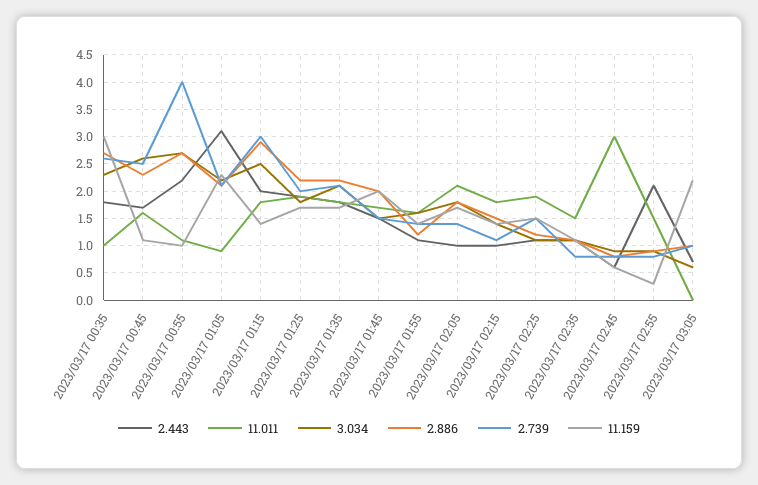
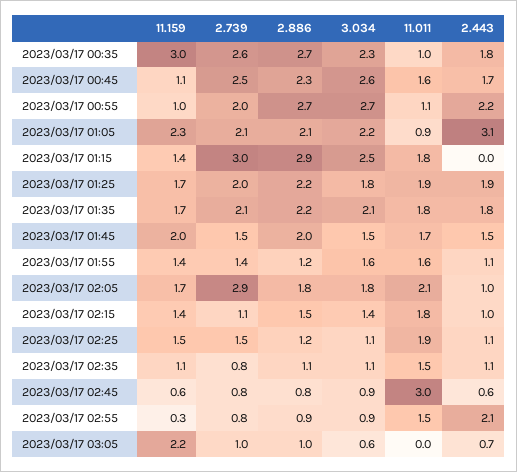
  {
    "2.443": {
      "2023/03/17 00:35": 1.8,
      "2023/03/17 00:45": 1.7,
      "2023/03/17 00:55": 2.2,
      "2023/03/17 01:05": 3.1,
-     "2023/03/17 01:15": 2,
+     "2023/03/17 01:15": 0,
      "2023/03/17 01:25": 1.9,
      "2023/03/17 01:35": 1.8,
      "2023/03/17 01:45": 1.5,
      "2023/03/17 01:55": 1.1,
      "2023/03/17 02:05": 1,
      "2023/03/17 02:15": 1,
      "2023/03/17 02:25": 1.1,
      "2023/03/17 02:35": 1.1,
      "2023/03/17 02:45": 0.6,
      "2023/03/17 02:55": 2.1,
      "2023/03/17 03:05": 0.7
    },
    "11.011": {
      "2023/03/17 00:35": 1,
      "2023/03/17 00:45": 1.6,
      "2023/03/17 00:55": 1.1,
      "2023/03/17 01:05": 0.9,
      "2023/03/17 01:15": 1.8,
      "2023/03/17 01:25": 1.9,
      "2023/03/17 01:35": 1.8,
      "2023/03/17 01:45": 1.7,
      "2023/03/17 01:55": 1.6,
      "2023/03/17 02:05": 2.1,
      "2023/03/17 02:15": 1.8,
      "2023/03/17 02:25": 1.9,
      "2023/03/17 02:35": 1.5,
      "2023/03/17 02:45": 3,
      "2023/03/17 02:55": 1.5,
      "2023/03/17 03:05": 0
    },
    "3.034": {
      "2023/03/17 00:35": 2.3,
      "2023/03/17 00:45": 2.6,
      "2023/03/17 00:55": 2.7,
      "2023/03/17 01:05": 2.2,
      "2023/03/17 01:15": 2.5,
      "2023/03/17 01:25": 1.8,
      "2023/03/17 01:35": 2.1,
      "2023/03/17 01:45": 1.5,
      "2023/03/17 01:55": 1.6,
      "2023/03/17 02:05": 1.8,
      "2023/03/17 02:15": 1.4,
      "2023/03/17 02:25": 1.1,
      "2023/03/17 02:35": 1.1,
      "2023/03/17 02:45": 0.9,
      "2023/03/17 02:55": 0.9,
      "2023/03/17 03:05": 0.6
    },
    "2.886": {
      "2023/03/17 00:35": 2.7,
      "2023/03/17 00:45": 2.3,
      "2023/03/17 00:55": 2.7,
      "2023/03/17 01:05": 2.1,
      "2023/03/17 01:15": 2.9,
      "2023/03/17 01:25": 2.2,
      "2023/03/17 01:35": 2.2,
      "2023/03/17 01:45": 2,
      "2023/03/17 01:55": 1.2,
      "2023/03/17 02:05": 1.8,
      "2023/03/17 02:15": 1.5,
      "2023/03/17 02:25": 1.2,
      "2023/03/17 02:35": 1.1,
      "2023/03/17 02:45": 0.8,
      "2023/03/17 02:55": 0.9,
      "2023/03/17 03:05": 1
    },
    "2.739": {
      "2023/03/17 00:35": 2.6,
      "2023/03/17 00:45": 2.5,
-     "2023/03/17 00:55": 4,
+     "2023/03/17 00:55": 2,
      "2023/03/17 01:05": 2.1,
      "2023/03/17 01:15": 3,
      "2023/03/17 01:25": 2,
      "2023/03/17 01:35": 2.1,
      "2023/03/17 01:45": 1.5,
      "2023/03/17 01:55": 1.4,
-     "2023/03/17 02:05": 1.5,
+     "2023/03/17 02:05": 2.9,
      "2023/03/17 02:15": 1.1,
      "2023/03/17 02:25": 1.5,
      "2023/03/17 02:35": 0.8,
      "2023/03/17 02:45": 0.8,
      "2023/03/17 02:55": 0.8,
      "2023/03/17 03:05": 1
    },
    "11.159": {
      "2023/03/17 00:35": 3,
      "2023/03/17 00:45": 1.1,
      "2023/03/17 00:55": 1,
      "2023/03/17 01:05": 2.3,
      "2023/03/17 01:15": 1.4,
      "2023/03/17 01:25": 1.7,
      "2023/03/17 01:35": 1.7,
      "2023/03/17 01:45": 2,
      "2023/03/17 01:55": 1.4,
      "2023/03/17 02:05": 1.7,
      "2023/03/17 02:15": 1.4,
      "2023/03/17 02:25": 1.5,
      "2023/03/17 02:35": 1.1,
      "2023/03/17 02:45": 0.6,
      "2023/03/17 02:55": 0.3,
      "2023/03/17 03:05": 2.2
    }
  }

